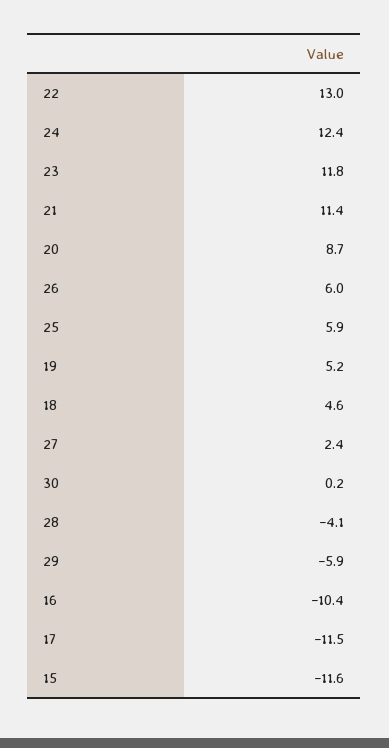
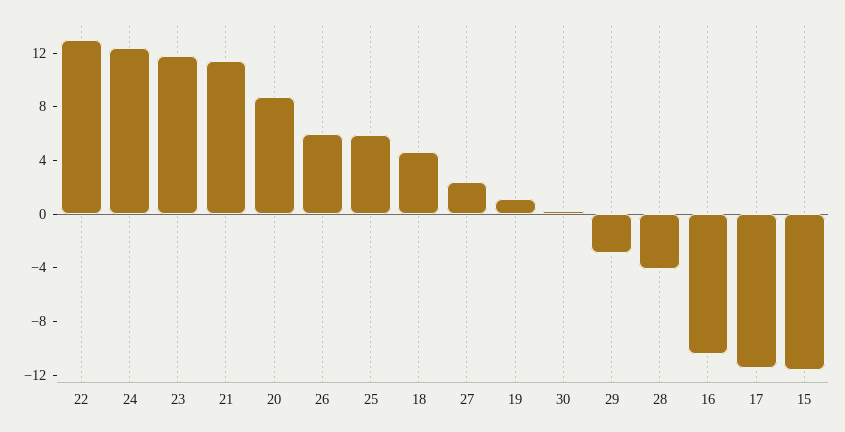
  {
    "22": 13,
    "24": 12.4,
    "23": 11.8,
    "21": 11.4,
    "20": 8.7,
    "26": 6,
    "25": 5.9,
-   "19": 5.2,
+   "19": 1,
    "18": 4.6,
    "27": 2.4,
    "30": 0.2,
    "28": -4.1,
-   "29": -5.9,
+   "29": -3,
    "16": -10.4,
    "17": -11.5,
    "15": -11.6
  }

